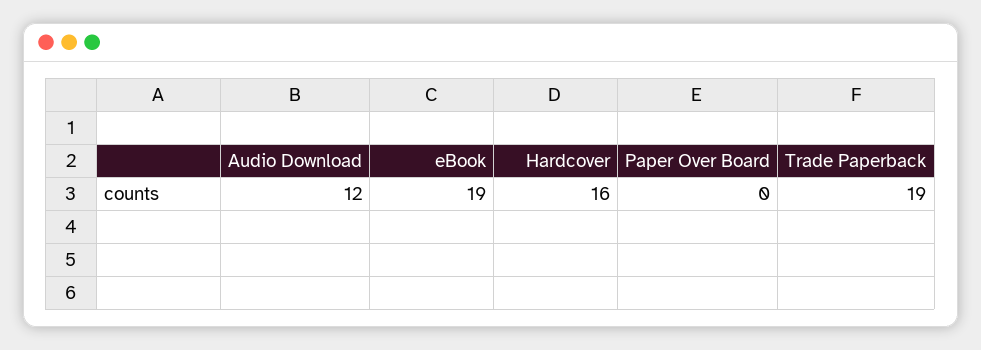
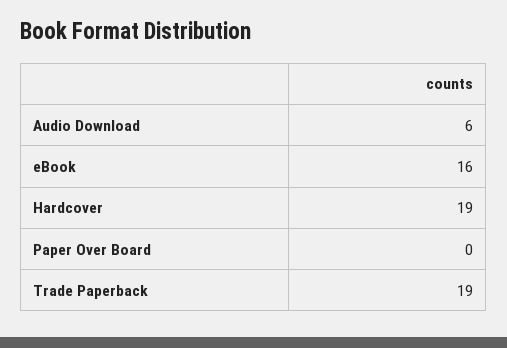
  {
-   "Audio Download": 12,
+   "Audio Download": 6,
-   "eBook": 19,
+   "eBook": 16,
-   "Hardcover": 16,
+   "Hardcover": 19,
    "Paper Over Board": 0,
    "Trade Paperback": 19
  }

